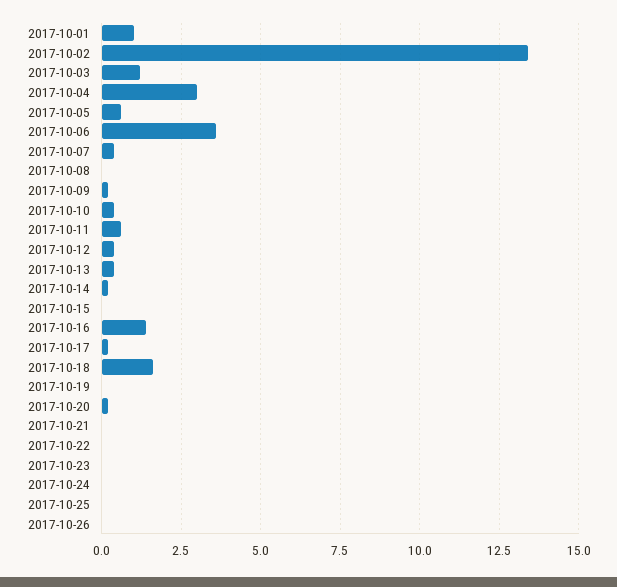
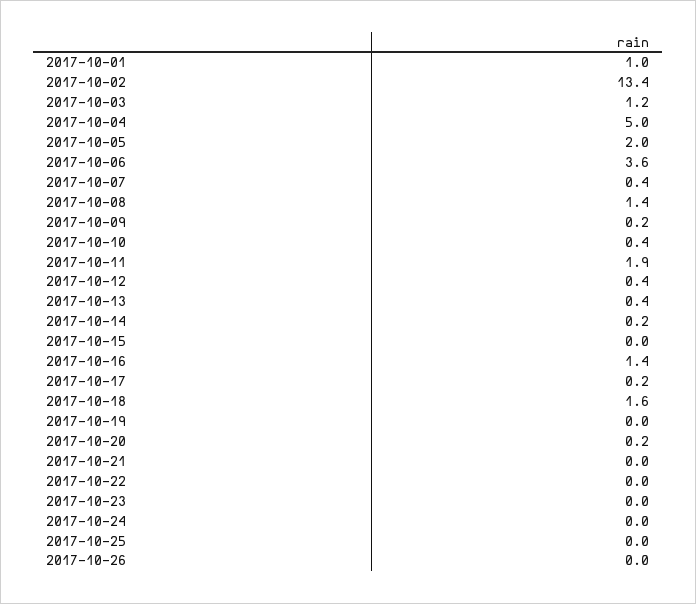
  {
    "2017-10-01": 1,
    "2017-10-02": 13.4,
    "2017-10-03": 1.2,
-   "2017-10-04": 3,
+   "2017-10-04": 5,
-   "2017-10-05": 0.5,
+   "2017-10-05": 2,
    "2017-10-06": 3.6,
    "2017-10-07": 0.4,
-   "2017-10-08": 0,
+   "2017-10-08": 1.4,
    "2017-10-09": 0.2,
    "2017-10-10": 0.4,
-   "2017-10-11": 0.5,
+   "2017-10-11": 1.9,
    "2017-10-12": 0.4,
    "2017-10-13": 0.4,
    "2017-10-14": 0.2,
    "2017-10-15": 0,
    "2017-10-16": 1.4,
    "2017-10-17": 0.2,
    "2017-10-18": 1.6,
    "2017-10-19": 0,
    "2017-10-20": 0.2,
    "2017-10-21": 0,
    "2017-10-22": 0,
    "2017-10-23": 0,
    "2017-10-24": 0,
    "2017-10-25": 0,
    "2017-10-26": 0
  }

